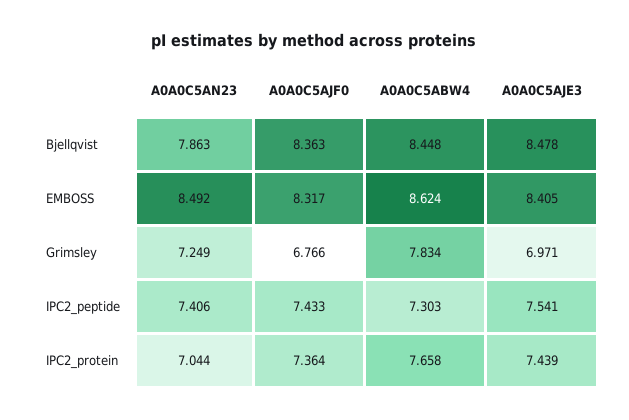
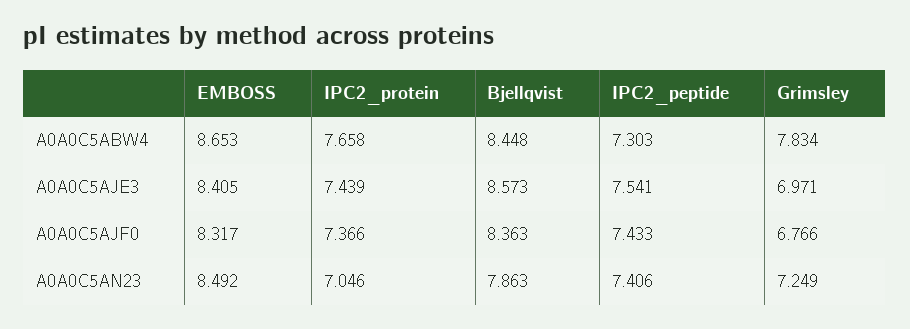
  {
    "A0A0C5AN23": {
      "Bjellqvist": 7.863,
      "EMBOSS": 8.492,
      "Grimsley": 7.249,
      "IPC2_peptide": 7.406,
-     "IPC2_protein": 7.044
+     "IPC2_protein": 7.046
    },
    "A0A0C5AJF0": {
      "Bjellqvist": 8.363,
      "EMBOSS": 8.317,
      "Grimsley": 6.766,
      "IPC2_peptide": 7.433,
-     "IPC2_protein": 7.364
+     "IPC2_protein": 7.366
    },
    "A0A0C5ABW4": {
      "Bjellqvist": 8.448,
-     "EMBOSS": 8.624,
+     "EMBOSS": 8.653,
      "Grimsley": 7.834,
      "IPC2_peptide": 7.303,
      "IPC2_protein": 7.658
    },
    "A0A0C5AJE3": {
-     "Bjellqvist": 8.478,
+     "Bjellqvist": 8.573,
      "EMBOSS": 8.405,
      "Grimsley": 6.971,
      "IPC2_peptide": 7.541,
      "IPC2_protein": 7.439
    }
  }

